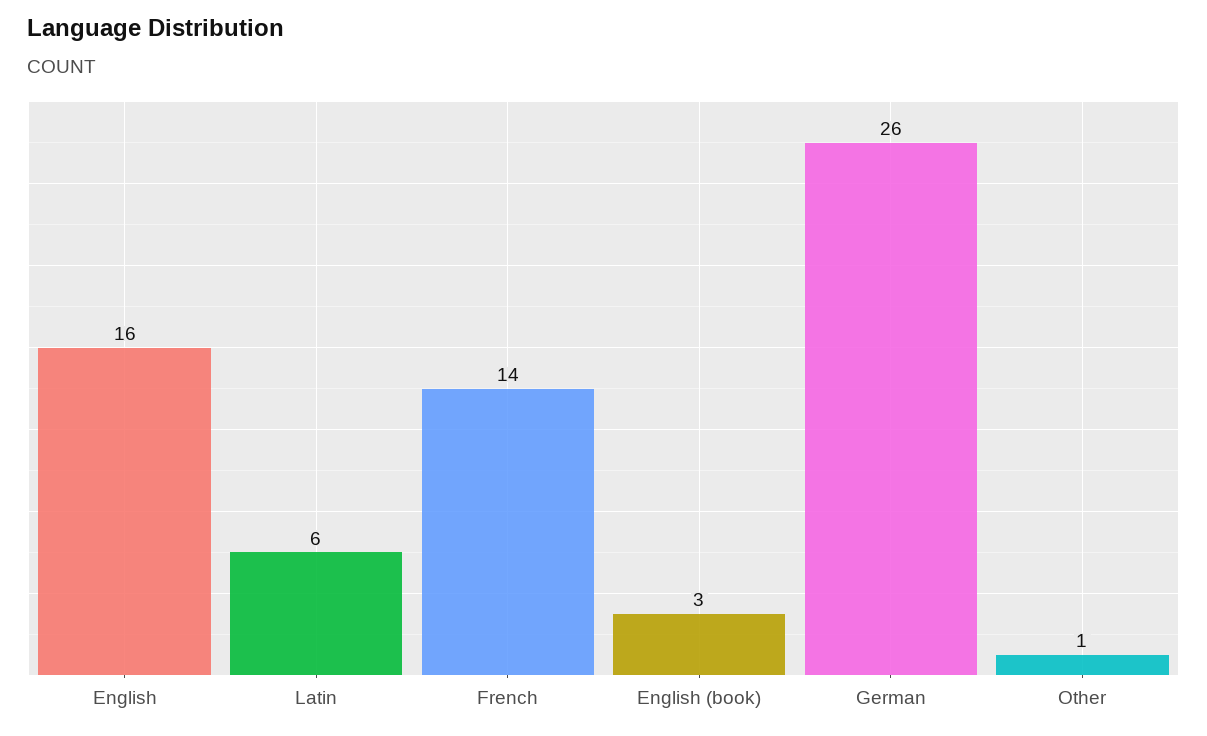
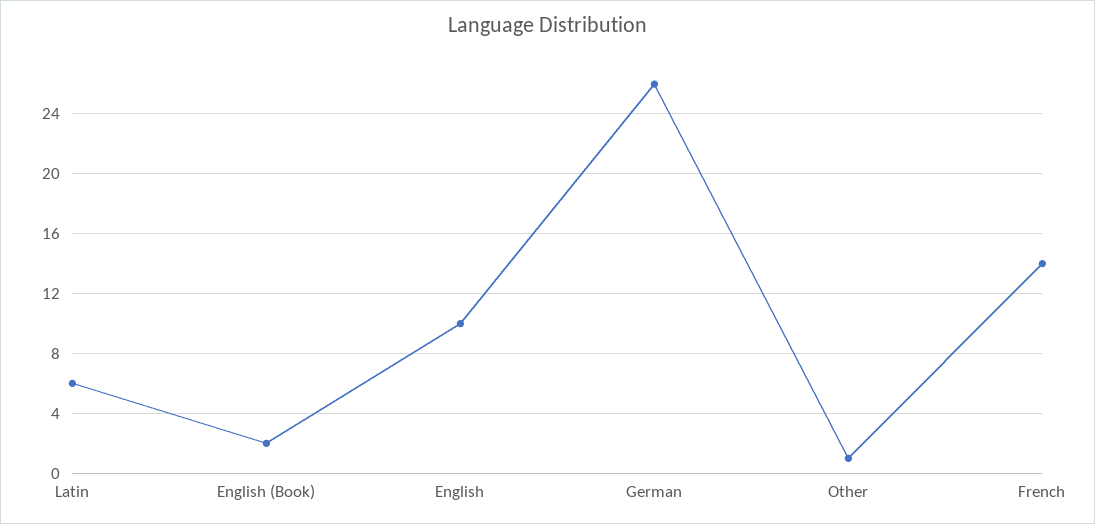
  {
-   "English": 16,
+   "English": 10,
    "Latin": 6,
    "French": 14,
-   "English (book)": 3,
+   "English (book)": 2,
    "German": 26,
    "Other": 1
  }

